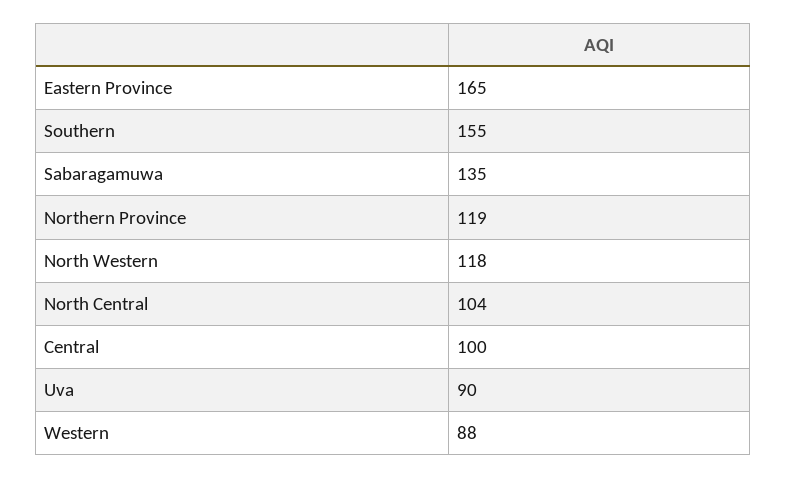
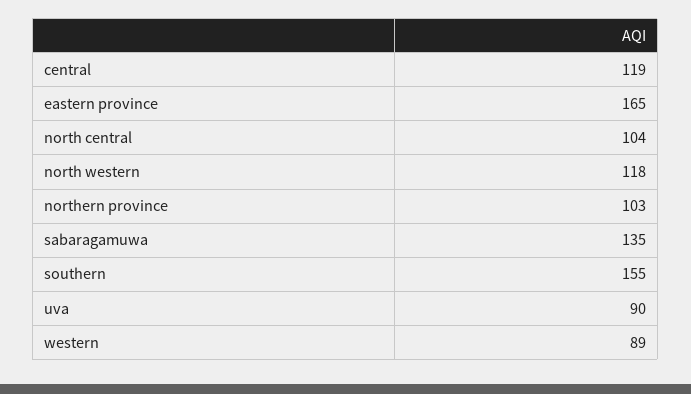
  {
    "Eastern Province": 165,
    "Southern": 155,
    "Sabaragamuwa": 135,
-   "Northern Province": 119,
+   "Northern Province": 103,
    "North Western": 118,
    "North Central": 104,
-   "Central": 100,
+   "Central": 119,
    "Uva": 90,
-   "Western": 88
+   "Western": 89
  }

